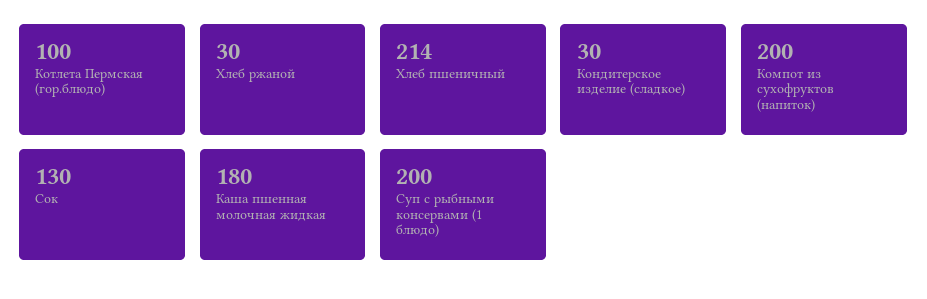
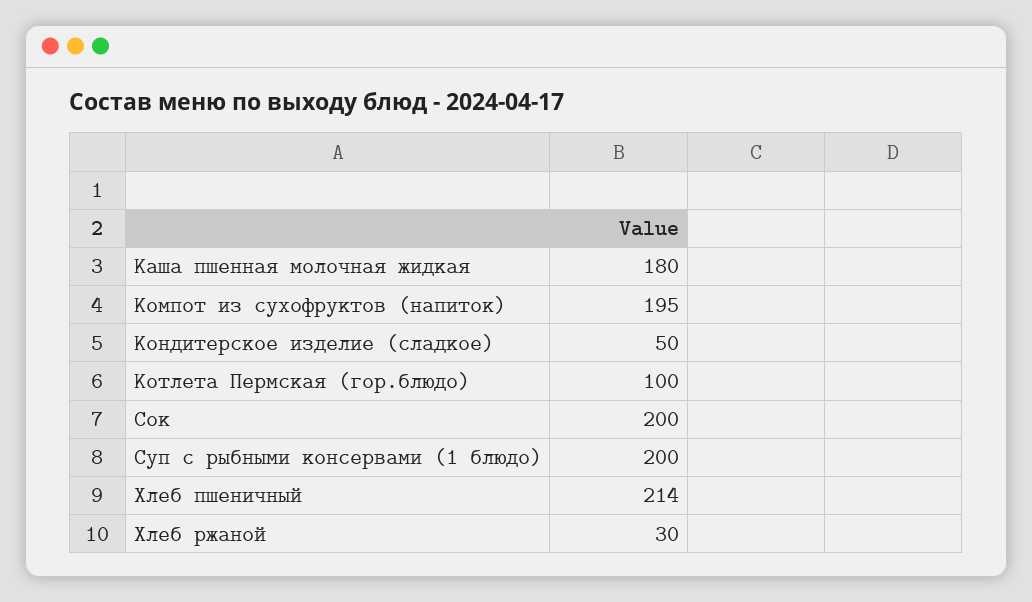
  {
    "Котлета Пермская (гор.блюдо)": 100,
    "Хлеб ржаной": 30,
    "Хлеб пшеничный": 214,
-   "Кондитерское изделие (сладкое)": 30,
+   "Кондитерское изделие (сладкое)": 50,
-   "Компот из сухофруктов (напиток)": 200,
+   "Компот из сухофруктов (напиток)": 195,
-   "Сок": 130,
+   "Сок": 200,
    "Каша пшенная молочная жидкая": 180,
    "Суп с рыбными консервами (1 блюдо)": 200
  }

